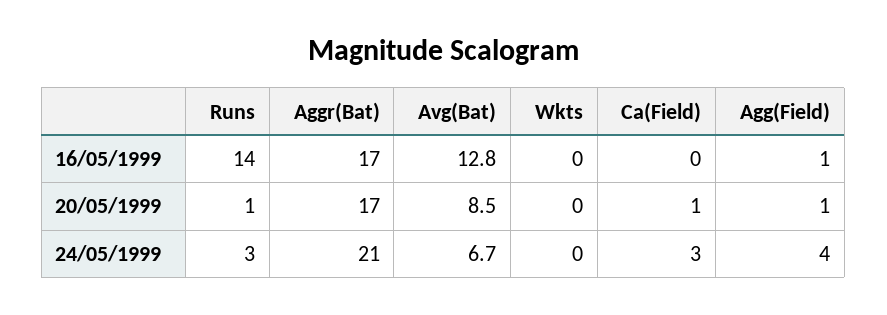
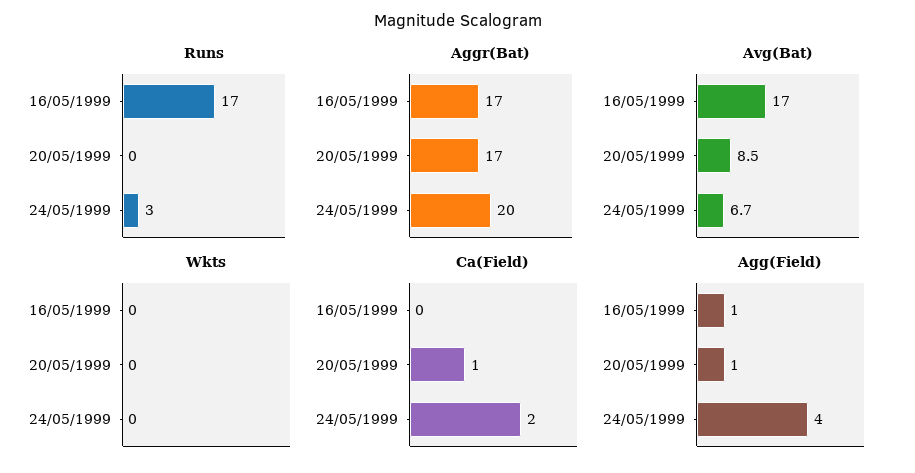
  {
    "Runs": {
-     "16/05/1999": 14,
+     "16/05/1999": 17,
-     "20/05/1999": 1,
+     "20/05/1999": 0,
      "24/05/1999": 3
    },
    "Aggr(Bat)": {
      "16/05/1999": 17,
      "20/05/1999": 17,
-     "24/05/1999": 21
+     "24/05/1999": 20
    },
    "Avg(Bat)": {
-     "16/05/1999": 12.8,
+     "16/05/1999": 17,
      "20/05/1999": 8.5,
      "24/05/1999": 6.7
    },
    "Wkts": {
      "16/05/1999": 0,
      "20/05/1999": 0,
      "24/05/1999": 0
    },
    "Ca(Field)": {
      "16/05/1999": 0,
      "20/05/1999": 1,
-     "24/05/1999": 3
+     "24/05/1999": 2
    },
    "Agg(Field)": {
      "16/05/1999": 1,
      "20/05/1999": 1,
      "24/05/1999": 4
    }
  }

